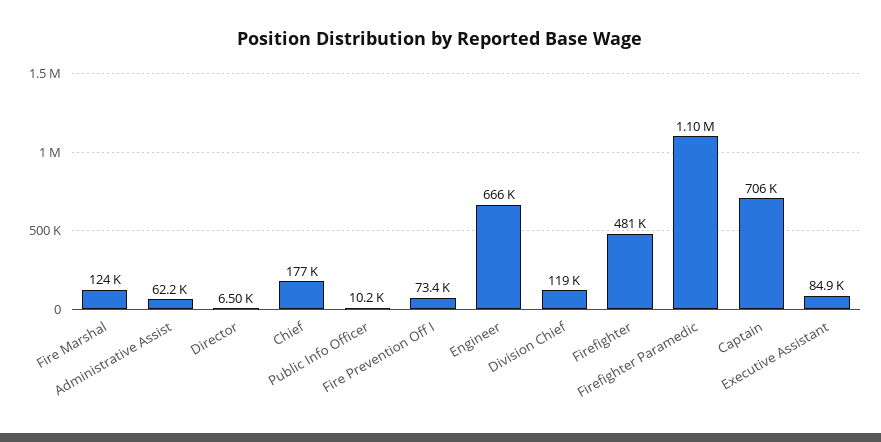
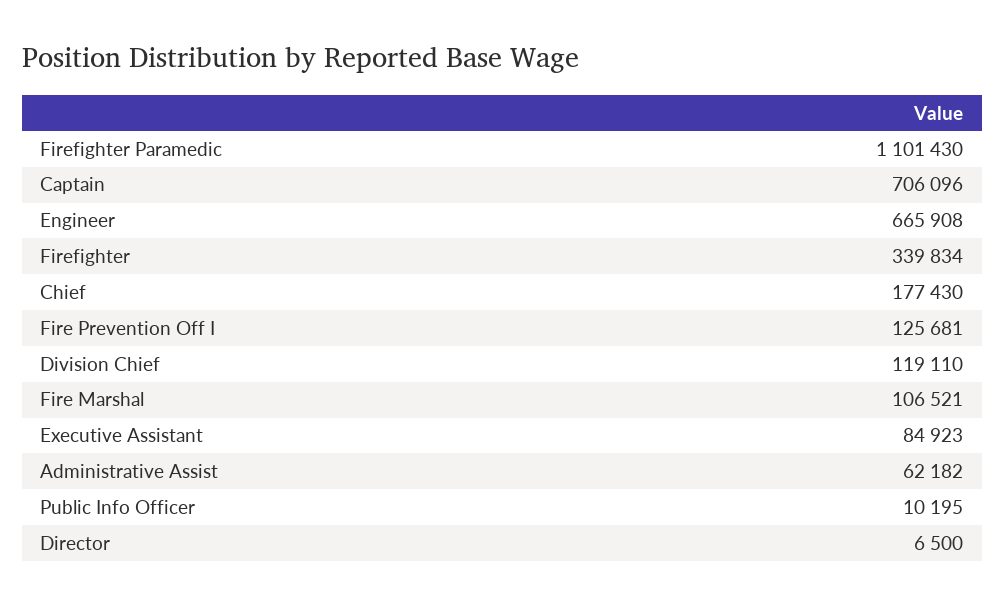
  {
-   "Fire Marshal": 124000,
+   "Fire Marshal": 106521,
    "Administrative Assist": 62182,
    "Director": 6500,
    "Chief": 177430,
    "Public Info Officer": 10195,
-   "Fire Prevention Off I": 73400,
+   "Fire Prevention Off I": 125681,
    "Engineer": 665908,
    "Division Chief": 119110,
-   "Firefighter": 481000,
+   "Firefighter": 339834,
    "Firefighter Paramedic": 1101430,
    "Captain": 706096,
    "Executive Assistant": 84923
  }

